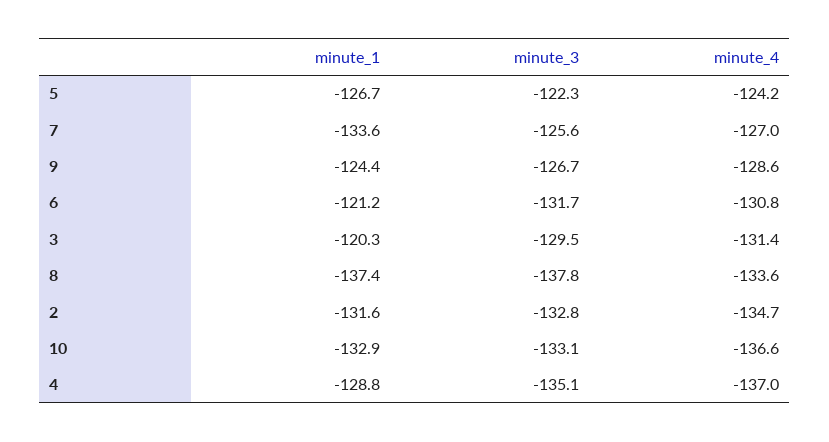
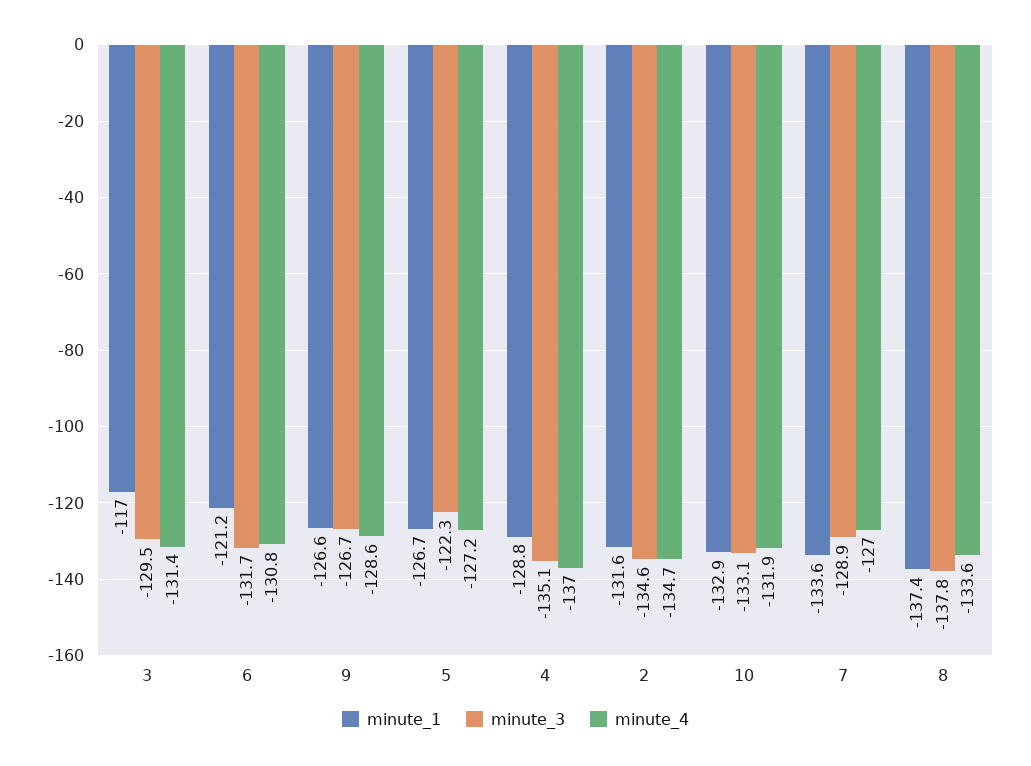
  {
    "minute_1": {
      "5": -126.7,
      "7": -133.6,
-     "9": -124.4,
+     "9": -126.6,
      "6": -121.2,
-     "3": -120.3,
+     "3": -117,
      "8": -137.4,
      "2": -131.6,
      "10": -132.9,
      "4": -128.8
    },
    "minute_3": {
      "5": -122.3,
-     "7": -125.6,
+     "7": -128.9,
      "9": -126.7,
      "6": -131.7,
      "3": -129.5,
      "8": -137.8,
-     "2": -132.8,
+     "2": -134.6,
      "10": -133.1,
      "4": -135.1
    },
    "minute_4": {
-     "5": -124.2,
+     "5": -127.2,
      "7": -127,
      "9": -128.6,
      "6": -130.8,
      "3": -131.4,
      "8": -133.6,
      "2": -134.7,
-     "10": -136.6,
+     "10": -131.9,
      "4": -137
    }
  }

